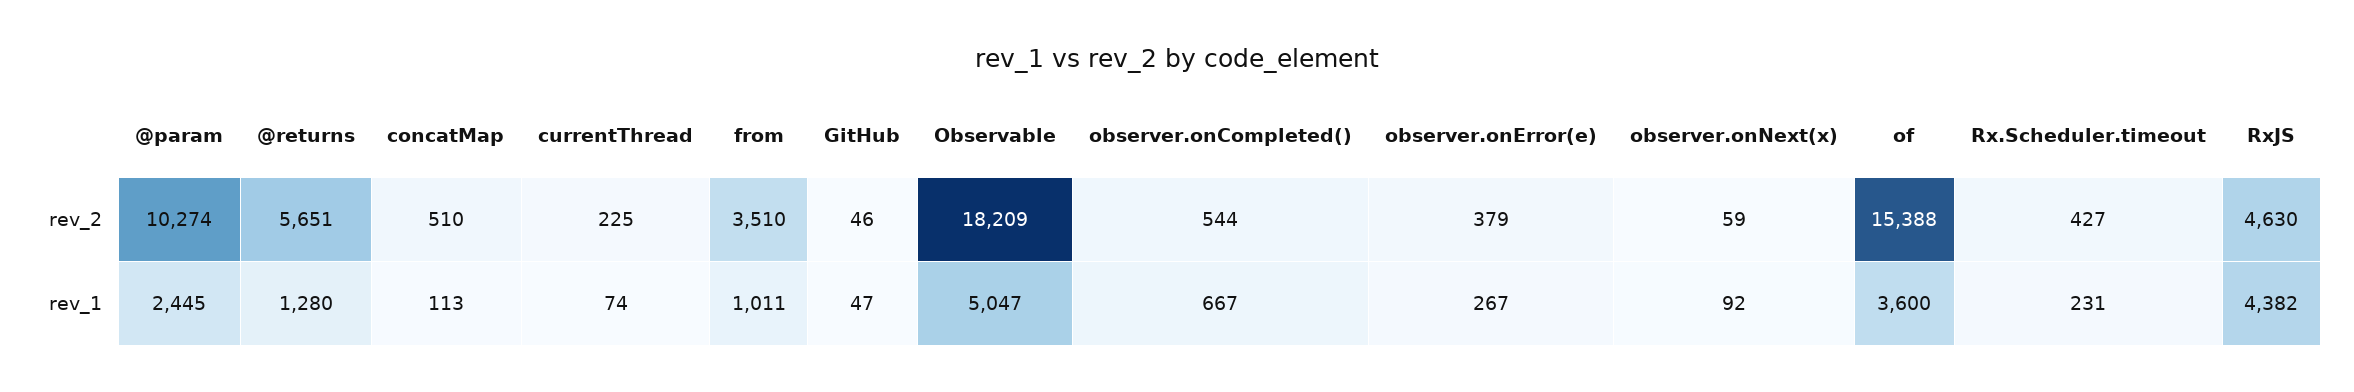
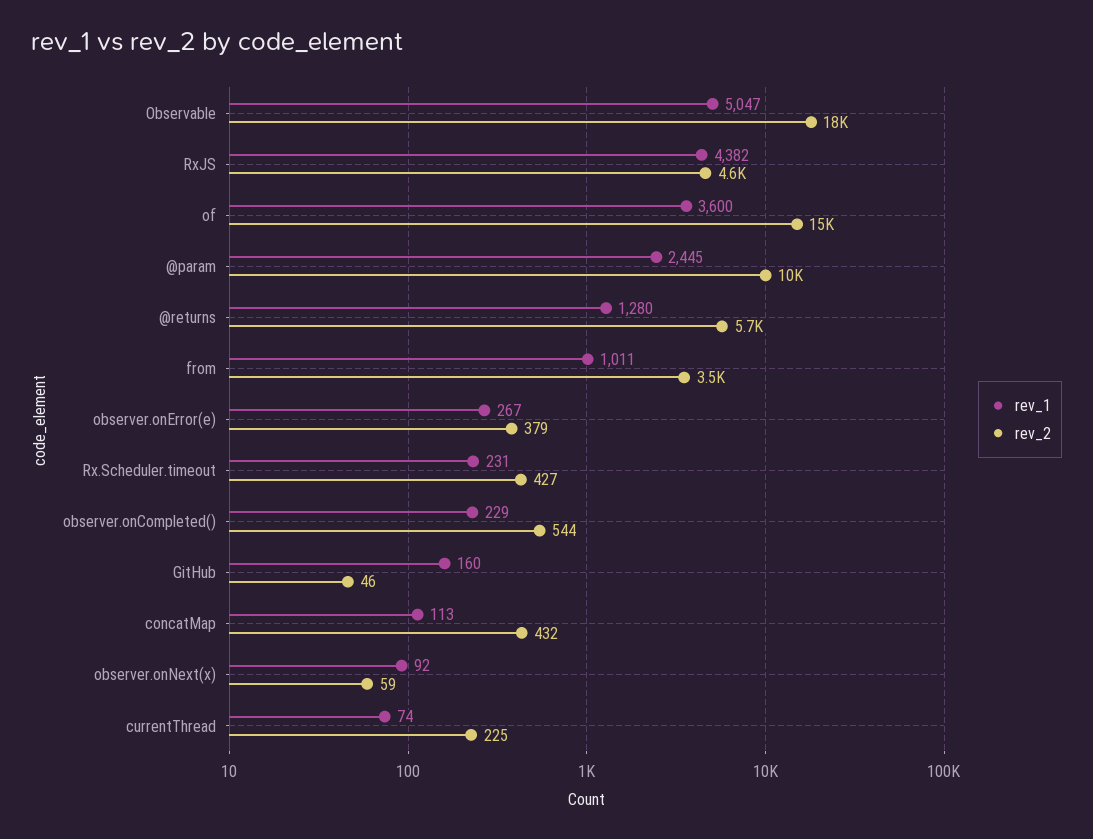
  {
    "rev_2": {
      "@param": 10274,
      "@returns": 5651,
-     "concatMap": 510,
+     "concatMap": 432,
      "currentThread": 225,
      "from": 3510,
      "GitHub": 46,
      "Observable": 18209,
      "observer.onCompleted()": 544,
      "observer.onError(e)": 379,
      "observer.onNext(x)": 59,
      "of": 15388,
      "Rx.Scheduler.timeout": 427,
      "RxJS": 4630
    },
    "rev_1": {
      "@param": 2445,
      "@returns": 1280,
      "concatMap": 113,
      "currentThread": 74,
      "from": 1011,
-     "GitHub": 47,
+     "GitHub": 160,
      "Observable": 5047,
-     "observer.onCompleted()": 667,
+     "observer.onCompleted()": 229,
      "observer.onError(e)": 267,
      "observer.onNext(x)": 92,
      "of": 3600,
      "Rx.Scheduler.timeout": 231,
      "RxJS": 4382
    }
  }

